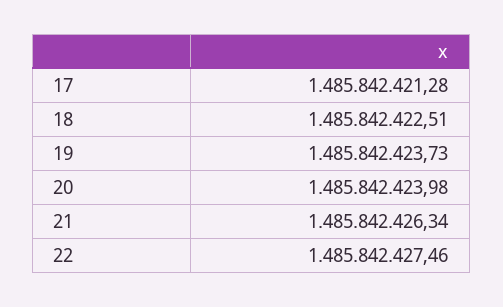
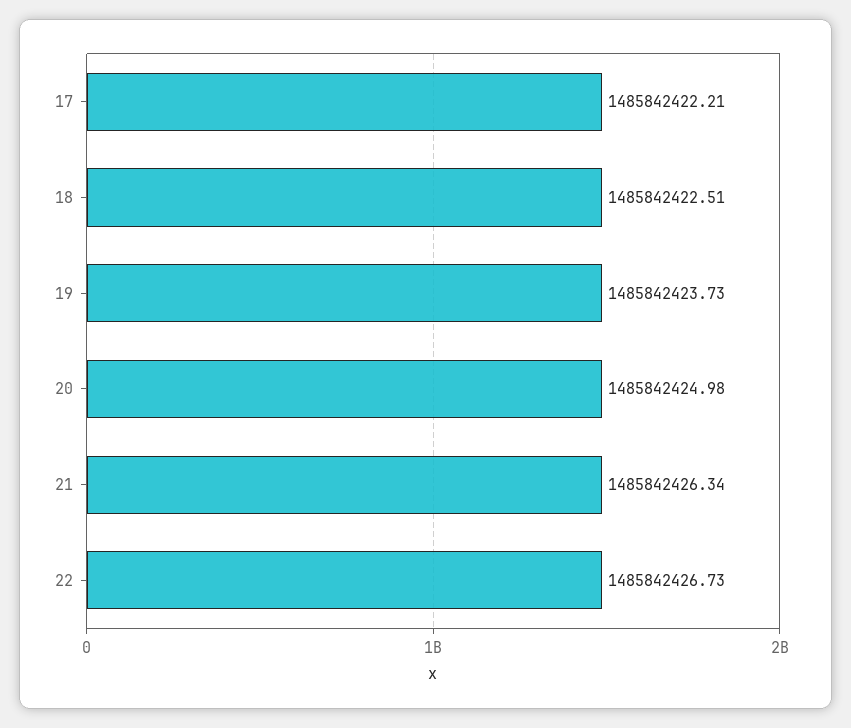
  {
-   "17": 1485842421.28,
+   "17": 1485842422.21,
    "18": 1485842422.51,
    "19": 1485842423.73,
-   "20": 1485842423.98,
+   "20": 1485842424.98,
    "21": 1485842426.34,
-   "22": 1485842427.46
+   "22": 1485842426.73
  }

